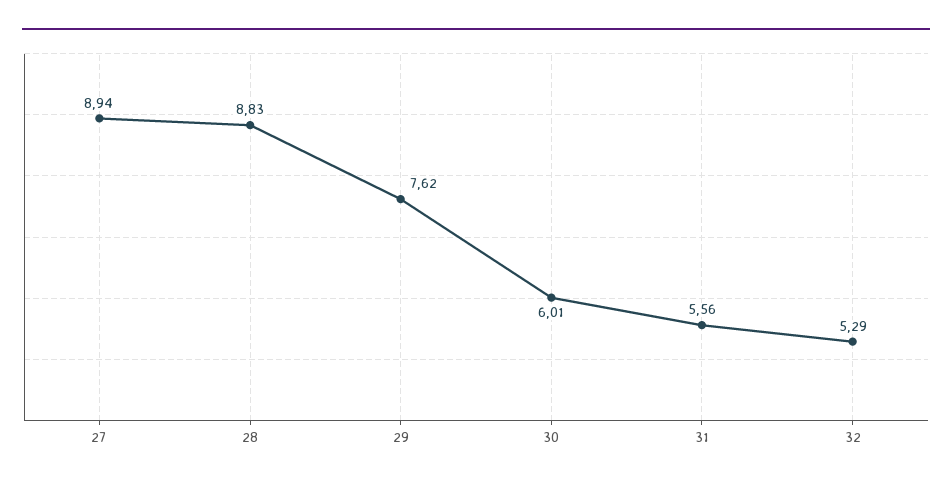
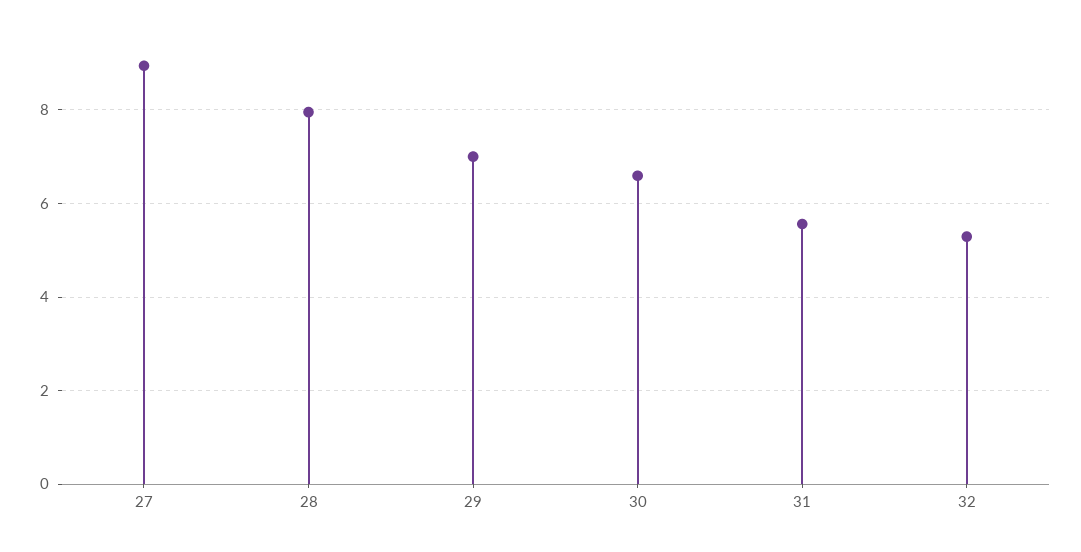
  {
    "27": 8.94,
-   "28": 8.83,
+   "28": 8,
-   "29": 7.62,
+   "29": 7,
-   "30": 6.01,
+   "30": 6.6,
    "31": 5.56,
    "32": 5.29
  }

